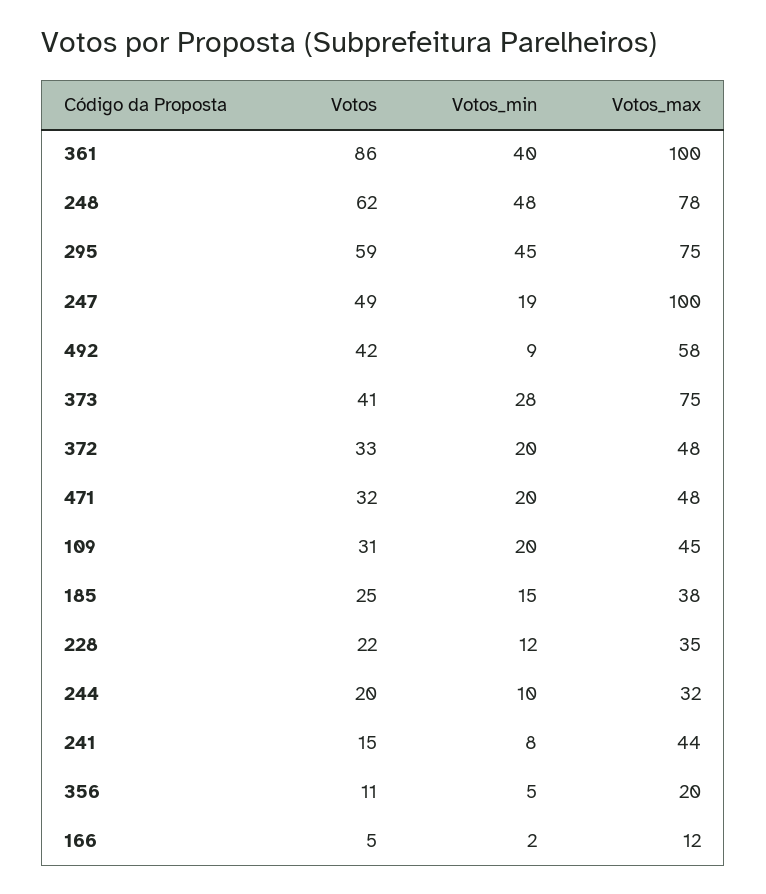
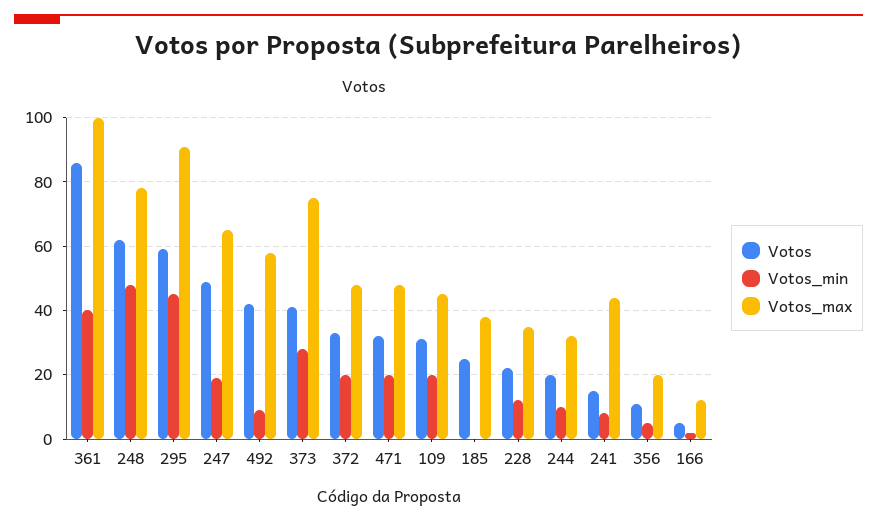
  {
    "Votos": {
      "361": 86,
      "248": 62,
      "295": 59,
      "247": 49,
      "492": 42,
      "373": 41,
      "372": 33,
      "471": 32,
      "109": 31,
      "185": 25,
      "228": 22,
      "244": 20,
      "241": 15,
      "356": 11,
      "166": 5
    },
    "Votos_min": {
      "361": 40,
      "248": 48,
      "295": 45,
      "247": 19,
      "492": 9,
      "373": 28,
      "372": 20,
      "471": 20,
      "109": 20,
-     "185": 15,
+     "185": 0,
      "228": 12,
      "244": 10,
      "241": 8,
      "356": 5,
      "166": 2
    },
    "Votos_max": {
      "361": 100,
      "248": 78,
-     "295": 75,
+     "295": 90,
-     "247": 100,
+     "247": 65,
      "492": 58,
      "373": 75,
      "372": 48,
      "471": 48,
      "109": 45,
      "185": 38,
      "228": 35,
      "244": 32,
      "241": 44,
      "356": 20,
      "166": 12
    }
  }

